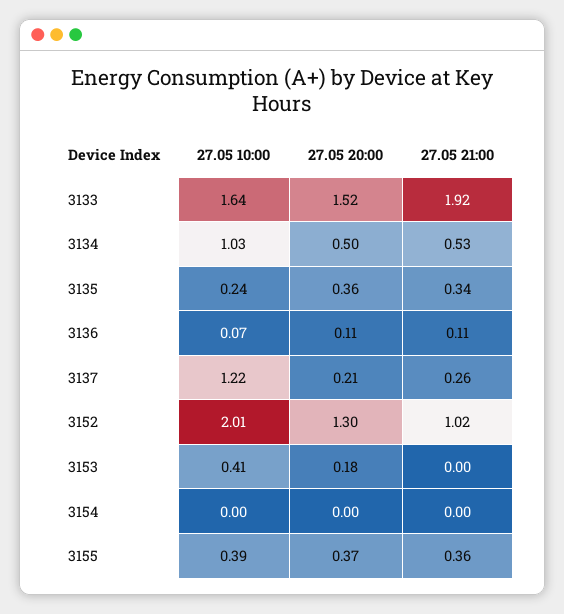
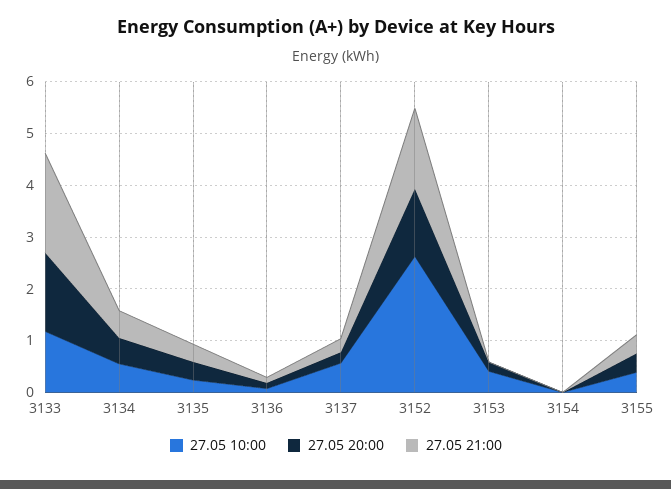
  {
    "27.05 10:00": {
-     "3133": 1.64,
+     "3133": 1.2,
-     "3134": 1.03,
+     "3134": 0.6,
      "3135": 0.24,
      "3136": 0.07,
-     "3137": 1.22,
+     "3137": 0.6,
-     "3152": 2.01,
+     "3152": 2.6,
      "3153": 0.41,
      "3154": 0,
      "3155": 0.39
    },
    "27.05 20:00": {
      "3133": 1.52,
      "3134": 0.5,
      "3135": 0.36,
      "3136": 0.11,
      "3137": 0.21,
      "3152": 1.3,
      "3153": 0.18,
      "3154": 0,
      "3155": 0.37
    },
    "27.05 21:00": {
      "3133": 1.92,
      "3134": 0.53,
      "3135": 0.34,
      "3136": 0.11,
      "3137": 0.26,
-     "3152": 1.02,
+     "3152": 1.6,
      "3153": 0,
      "3154": 0,
      "3155": 0.36
    }
  }

